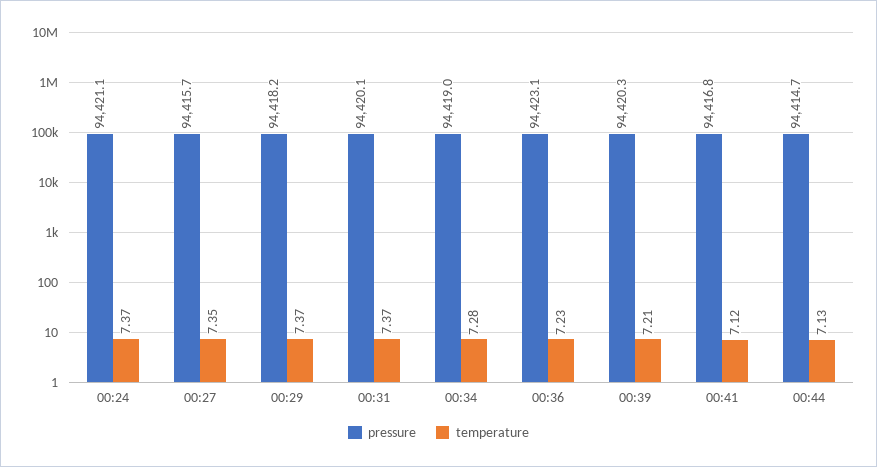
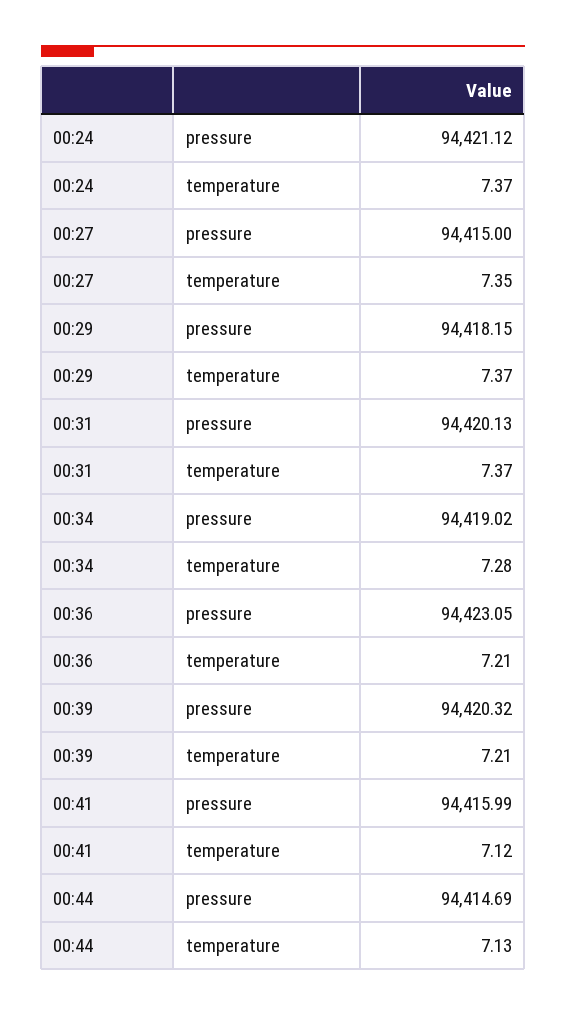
  {
    "pressure": {
      "00:24": 94421.12,
-     "00:27": 94415.7,
+     "00:27": 94415,
      "00:29": 94418.15,
      "00:31": 94420.13,
      "00:34": 94419.02,
      "00:36": 94423.05,
      "00:39": 94420.32,
-     "00:41": 94416.8,
+     "00:41": 94415.99,
      "00:44": 94414.69
    },
    "temperature": {
      "00:24": 7.37,
      "00:27": 7.35,
      "00:29": 7.37,
      "00:31": 7.37,
      "00:34": 7.28,
-     "00:36": 7.23,
+     "00:36": 7.21,
      "00:39": 7.21,
      "00:41": 7.12,
      "00:44": 7.13
    }
  }

